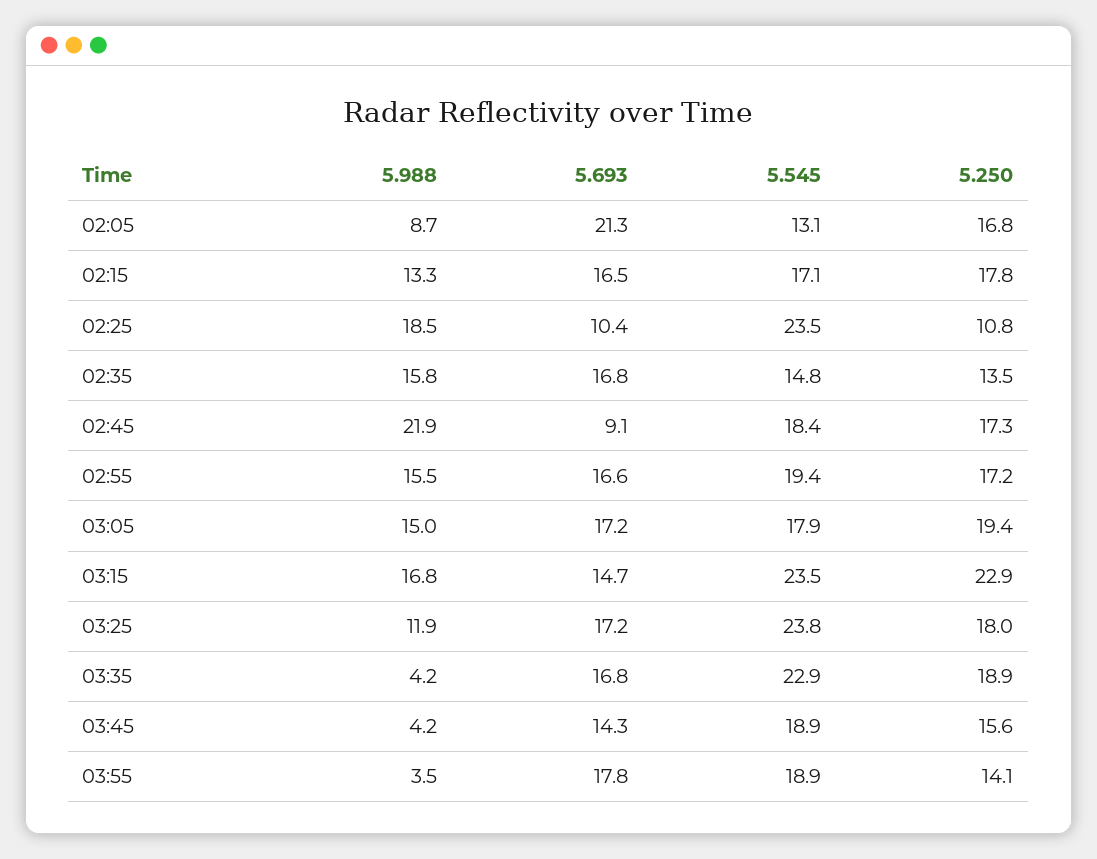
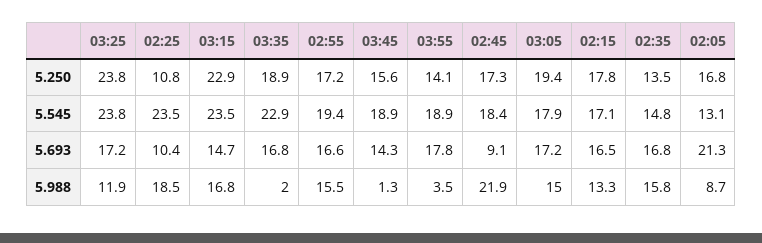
  {
    "5.988": {
      "02:05": 8.7,
      "02:15": 13.3,
      "02:25": 18.5,
      "02:35": 15.8,
      "02:45": 21.9,
      "02:55": 15.5,
      "03:05": 15,
      "03:15": 16.8,
      "03:25": 11.9,
-     "03:35": 4.2,
+     "03:35": 2,
-     "03:45": 4.2,
+     "03:45": 1.3,
      "03:55": 3.5
    },
    "5.693": {
      "02:05": 21.3,
      "02:15": 16.5,
      "02:25": 10.4,
      "02:35": 16.8,
      "02:45": 9.1,
      "02:55": 16.6,
      "03:05": 17.2,
      "03:15": 14.7,
      "03:25": 17.2,
      "03:35": 16.8,
      "03:45": 14.3,
      "03:55": 17.8
    },
    "5.545": {
      "02:05": 13.1,
      "02:15": 17.1,
      "02:25": 23.5,
      "02:35": 14.8,
      "02:45": 18.4,
      "02:55": 19.4,
      "03:05": 17.9,
      "03:15": 23.5,
      "03:25": 23.8,
      "03:35": 22.9,
      "03:45": 18.9,
      "03:55": 18.9
    },
    "5.250": {
      "02:05": 16.8,
      "02:15": 17.8,
      "02:25": 10.8,
      "02:35": 13.5,
      "02:45": 17.3,
      "02:55": 17.2,
      "03:05": 19.4,
      "03:15": 22.9,
-     "03:25": 18,
+     "03:25": 23.8,
      "03:35": 18.9,
      "03:45": 15.6,
      "03:55": 14.1
    }
  }

